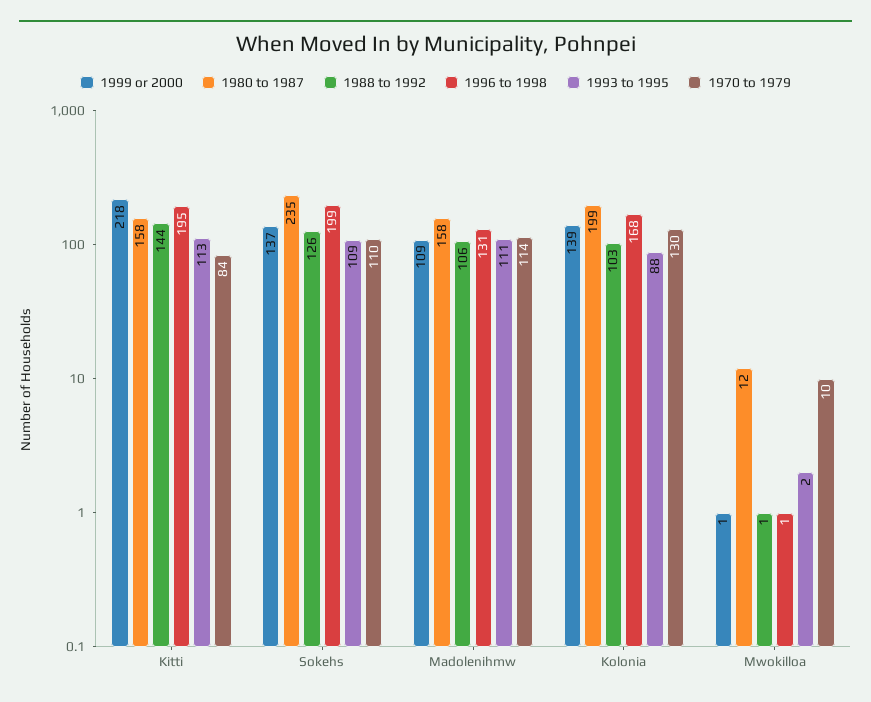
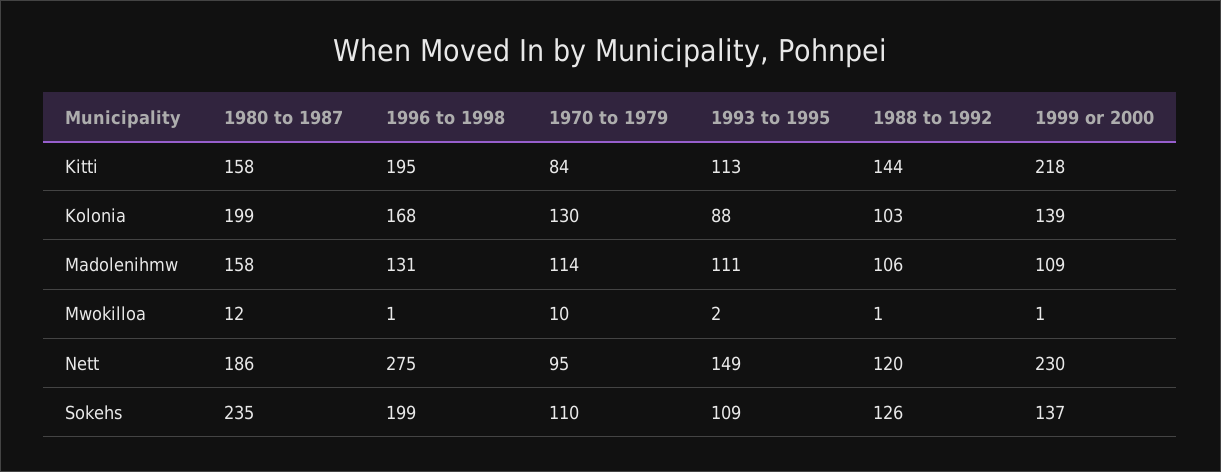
  {
    "1999 or 2000": {
      "Kitti": 218,
      "Sokehs": 137,
      "Madolenihmw": 109,
      "Kolonia": 139,
-     "Mwokilloa": 1
+     "Mwokilloa": 1,
+     "Nett": 230
    },
    "1980 to 1987": {
      "Kitti": 158,
      "Sokehs": 235,
      "Madolenihmw": 158,
      "Kolonia": 199,
-     "Mwokilloa": 12
+     "Mwokilloa": 12,
+     "Nett": 186
    },
    "1988 to 1992": {
      "Kitti": 144,
      "Sokehs": 126,
      "Madolenihmw": 106,
      "Kolonia": 103,
-     "Mwokilloa": 1
+     "Mwokilloa": 1,
+     "Nett": 120
    },
    "1996 to 1998": {
      "Kitti": 195,
      "Sokehs": 199,
      "Madolenihmw": 131,
      "Kolonia": 168,
-     "Mwokilloa": 1
+     "Mwokilloa": 1,
+     "Nett": 275
    },
    "1993 to 1995": {
      "Kitti": 113,
      "Sokehs": 109,
      "Madolenihmw": 111,
      "Kolonia": 88,
-     "Mwokilloa": 2
+     "Mwokilloa": 2,
+     "Nett": 149
    },
    "1970 to 1979": {
      "Kitti": 84,
      "Sokehs": 110,
      "Madolenihmw": 114,
      "Kolonia": 130,
-     "Mwokilloa": 10
+     "Mwokilloa": 10,
+     "Nett": 95
    }
  }

